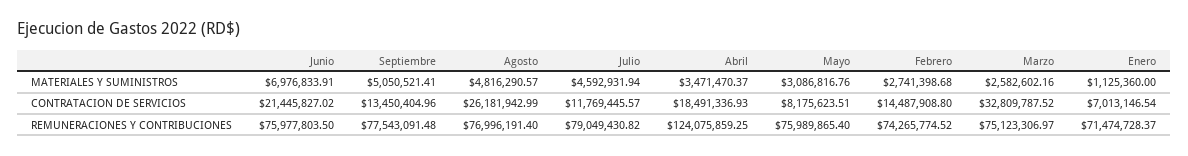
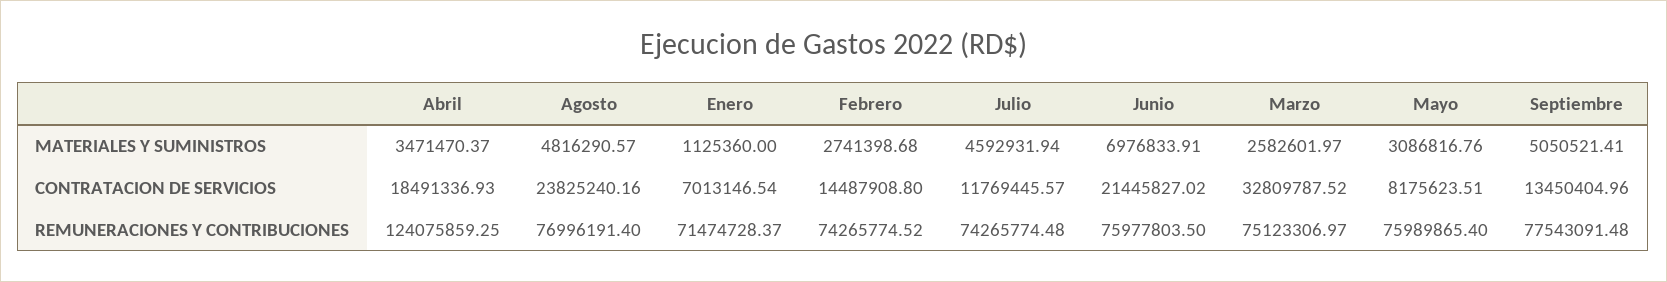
  {
    "Junio": {
      "MATERIALES Y SUMINISTROS": 6976833.91,
      "CONTRATACION DE SERVICIOS": 21445827.02,
      "REMUNERACIONES Y CONTRIBUCIONES": 75977803.5
    },
    "Septiembre": {
      "MATERIALES Y SUMINISTROS": 5050521.41,
      "CONTRATACION DE SERVICIOS": 13450404.96,
      "REMUNERACIONES Y CONTRIBUCIONES": 77543091.48
    },
    "Agosto": {
      "MATERIALES Y SUMINISTROS": 4816290.57,
-     "CONTRATACION DE SERVICIOS": 26181942.99,
+     "CONTRATACION DE SERVICIOS": 23825240.16,
      "REMUNERACIONES Y CONTRIBUCIONES": 76996191.4
    },
    "Julio": {
      "MATERIALES Y SUMINISTROS": 4592931.94,
      "CONTRATACION DE SERVICIOS": 11769445.57,
-     "REMUNERACIONES Y CONTRIBUCIONES": 79049430.82
+     "REMUNERACIONES Y CONTRIBUCIONES": 74265774.48
    },
    "Abril": {
      "MATERIALES Y SUMINISTROS": 3471470.37,
      "CONTRATACION DE SERVICIOS": 18491336.93,
      "REMUNERACIONES Y CONTRIBUCIONES": 124075859.25
    },
    "Mayo": {
      "MATERIALES Y SUMINISTROS": 3086816.76,
      "CONTRATACION DE SERVICIOS": 8175623.51,
      "REMUNERACIONES Y CONTRIBUCIONES": 75989865.4
    },
    "Febrero": {
      "MATERIALES Y SUMINISTROS": 2741398.68,
      "CONTRATACION DE SERVICIOS": 14487908.8,
      "REMUNERACIONES Y CONTRIBUCIONES": 74265774.52
    },
    "Marzo": {
-     "MATERIALES Y SUMINISTROS": 2582602.16,
+     "MATERIALES Y SUMINISTROS": 2582601.97,
      "CONTRATACION DE SERVICIOS": 32809787.52,
      "REMUNERACIONES Y CONTRIBUCIONES": 75123306.97
    },
    "Enero": {
      "MATERIALES Y SUMINISTROS": 1125360,
      "CONTRATACION DE SERVICIOS": 7013146.54,
      "REMUNERACIONES Y CONTRIBUCIONES": 71474728.37
    }
  }

